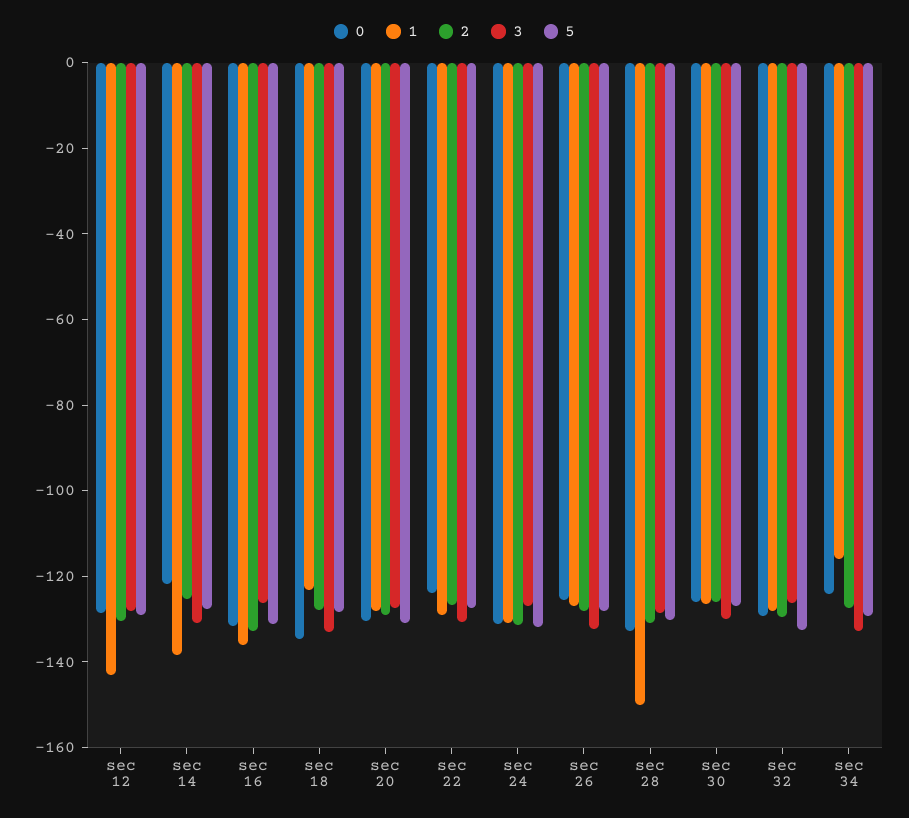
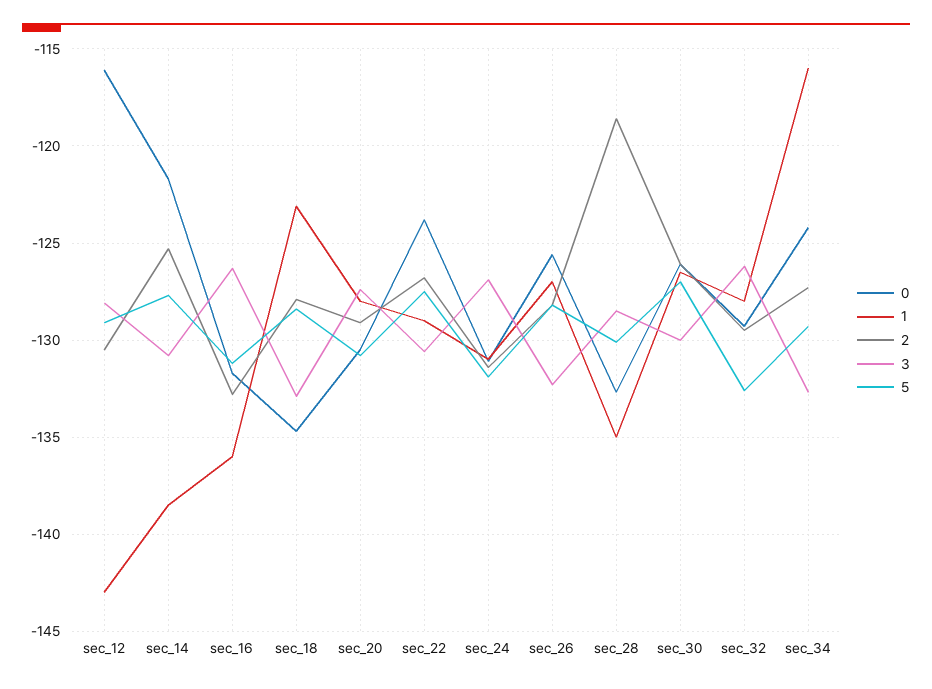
  {
    "0": {
-     "sec 12": -130,
+     "sec 12": -116,
      "sec 14": -121.5,
      "sec 16": -131.5,
      "sec 18": -134.5,
      "sec 20": -130.5,
      "sec 22": -124,
      "sec 24": -131,
      "sec 26": -125.5,
      "sec 28": -132.5,
      "sec 30": -126,
      "sec 32": -129.5,
      "sec 34": -124
    },
    "1": {
      "sec 12": -143,
      "sec 14": -138.5,
      "sec 16": -136,
      "sec 18": -123,
      "sec 20": -128,
      "sec 22": -129,
      "sec 24": -131,
      "sec 26": -127,
-     "sec 28": -150,
+     "sec 28": -135,
      "sec 30": -126.5,
      "sec 32": -128,
      "sec 34": -116
    },
    "2": {
      "sec 12": -130.5,
      "sec 14": -125.5,
      "sec 16": -133,
      "sec 18": -128,
      "sec 20": -129,
      "sec 22": -127,
      "sec 24": -131.5,
      "sec 26": -128,
-     "sec 28": -130,
+     "sec 28": -118.5,
      "sec 30": -126,
      "sec 32": -129.5,
      "sec 34": -127.5
    },
    "3": {
      "sec 12": -128,
      "sec 14": -131,
      "sec 16": -126.5,
      "sec 18": -133,
      "sec 20": -127.5,
      "sec 22": -130.5,
      "sec 24": -127,
      "sec 26": -132.5,
      "sec 28": -128.5,
      "sec 30": -130,
      "sec 32": -126,
      "sec 34": -132.5
    },
    "5": {
      "sec 12": -129,
      "sec 14": -127.5,
      "sec 16": -131,
      "sec 18": -128.5,
      "sec 20": -131,
      "sec 22": -127.5,
      "sec 24": -132,
      "sec 26": -128,
      "sec 28": -130,
      "sec 30": -127,
      "sec 32": -132.5,
      "sec 34": -129.5
    }
  }

